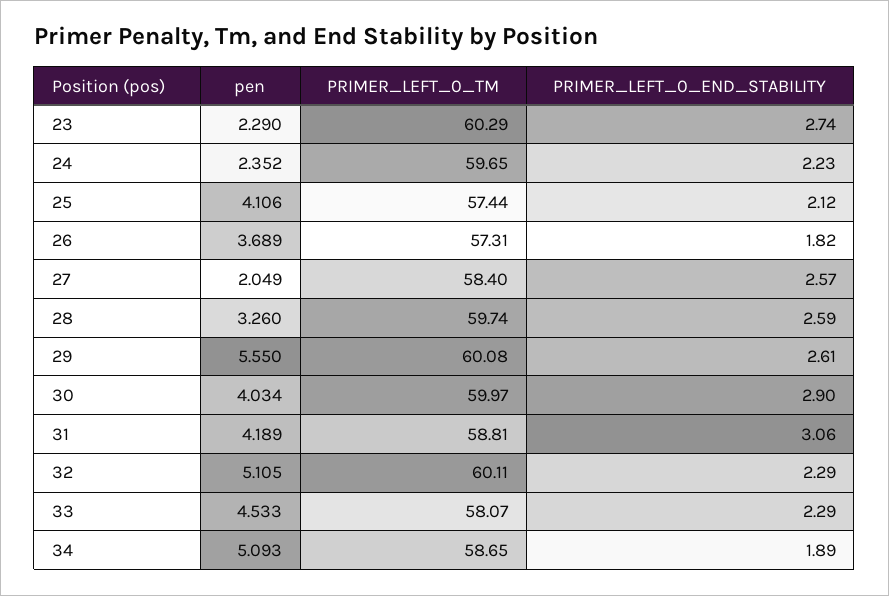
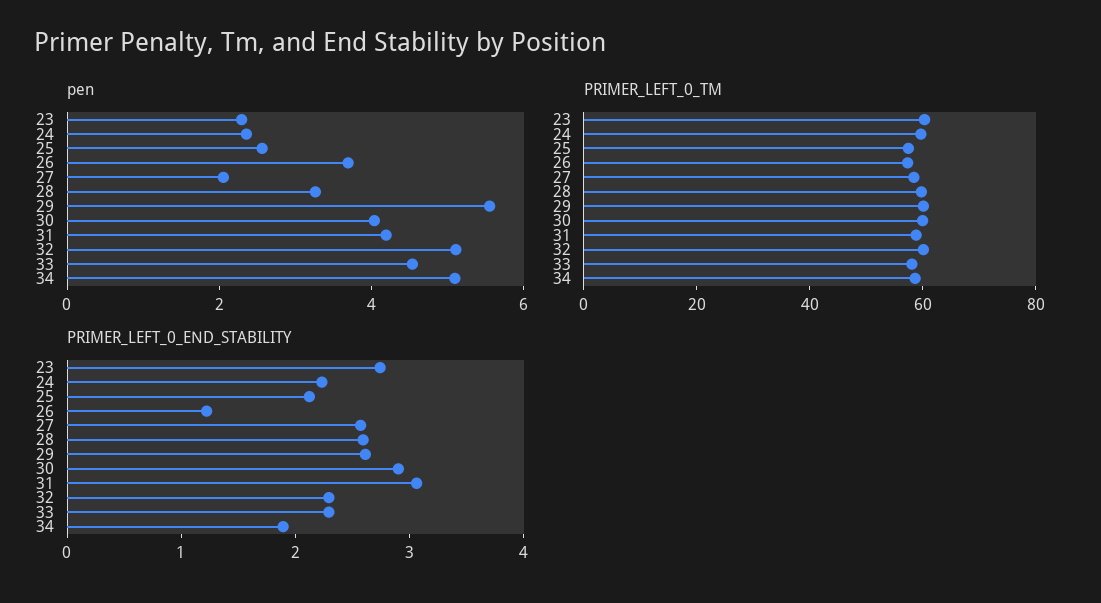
  {
    "pen": {
      "23": 2.29,
      "24": 2.352,
-     "25": 4.106,
+     "25": 2.5,
      "26": 3.689,
      "27": 2.049,
      "28": 3.26,
      "29": 5.55,
      "30": 4.034,
      "31": 4.189,
      "32": 5.105,
      "33": 4.533,
      "34": 5.093
    },
    "PRIMER_LEFT_0_TM": {
      "23": 60.29,
      "24": 59.65,
      "25": 57.44,
      "26": 57.31,
      "27": 58.4,
      "28": 59.74,
      "29": 60.08,
      "30": 59.97,
      "31": 58.81,
      "32": 60.11,
      "33": 58.07,
      "34": 58.65
    },
    "PRIMER_LEFT_0_END_STABILITY": {
      "23": 2.74,
      "24": 2.23,
      "25": 2.12,
-     "26": 1.82,
+     "26": 1.2,
      "27": 2.57,
      "28": 2.59,
      "29": 2.61,
      "30": 2.9,
      "31": 3.06,
      "32": 2.29,
      "33": 2.29,
      "34": 1.89
    }
  }

